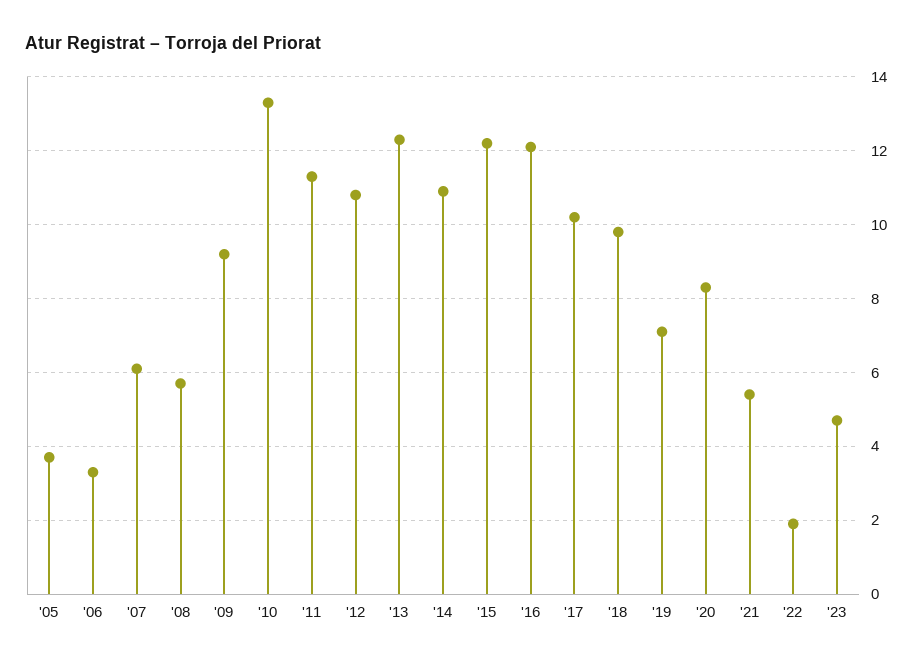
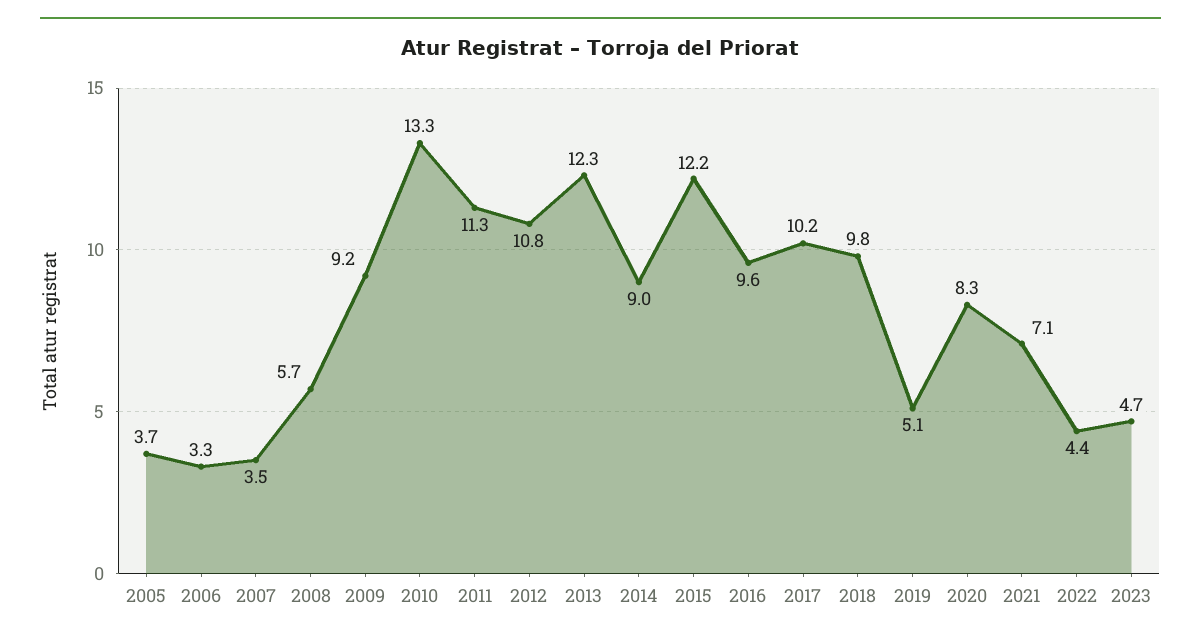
  {
    "'05": 3.7,
    "'06": 3.3,
-   "'07": 6,
+   "'07": 3.5,
    "'08": 5.7,
    "'09": 9.2,
    "'10": 13.3,
    "'11": 11.3,
    "'12": 10.8,
    "'13": 12.3,
-   "'14": 11,
+   "'14": 9,
    "'15": 12.2,
-   "'16": 12,
+   "'16": 9.6,
    "'17": 10.2,
    "'18": 9.8,
-   "'19": 7,
+   "'19": 5.1,
    "'20": 8.3,
-   "'21": 5.5,
+   "'21": 7.1,
-   "'22": 2,
+   "'22": 4.4,
    "'23": 4.7
  }

